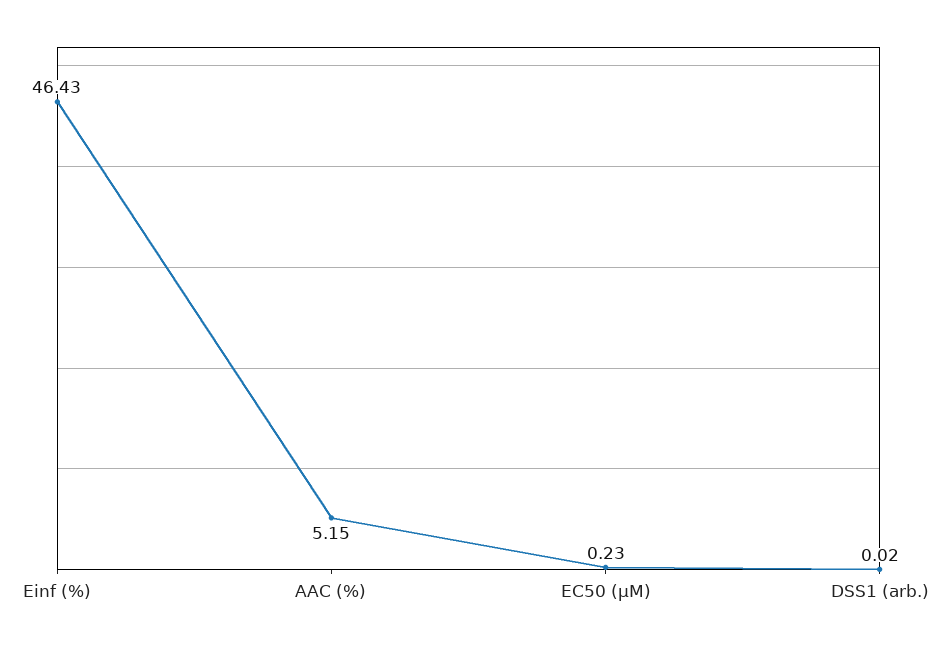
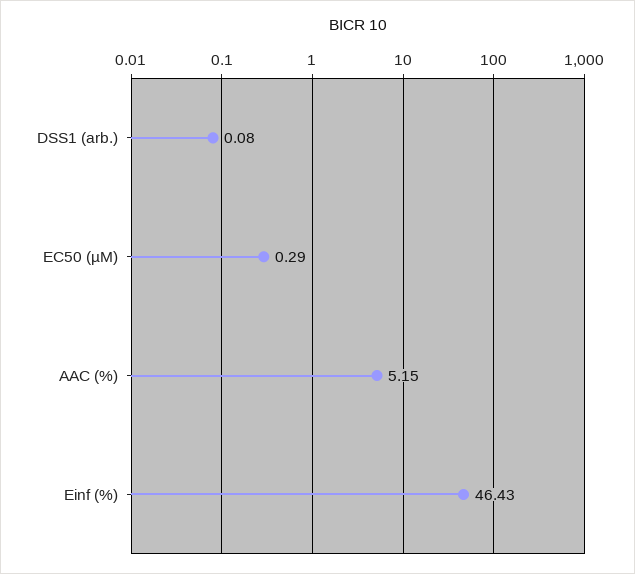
  {
    "Einf (%)": 46.43,
    "AAC (%)": 5.15,
-   "EC50 (µM)": 0.23,
+   "EC50 (µM)": 0.29,
-   "DSS1 (arb.)": 0.02
+   "DSS1 (arb.)": 0.08
  }

